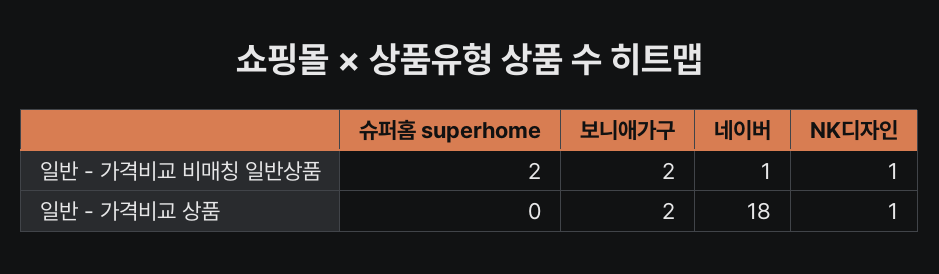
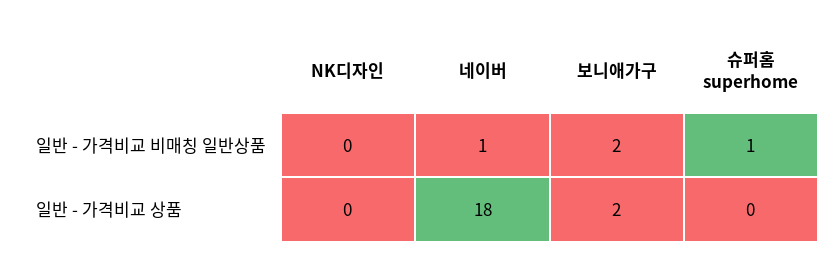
  {
    "슈퍼홈 superhome": {
-     "일반 - 가격비교 비매칭 일반상품": 2,
+     "일반 - 가격비교 비매칭 일반상품": 1,
      "일반 - 가격비교 상품": 0
    },
    "보니애가구": {
      "일반 - 가격비교 비매칭 일반상품": 2,
      "일반 - 가격비교 상품": 2
    },
    "네이버": {
      "일반 - 가격비교 비매칭 일반상품": 1,
      "일반 - 가격비교 상품": 18
    },
    "NK디자인": {
-     "일반 - 가격비교 비매칭 일반상품": 1,
+     "일반 - 가격비교 비매칭 일반상품": 0,
-     "일반 - 가격비교 상품": 1
+     "일반 - 가격비교 상품": 0
    }
  }

